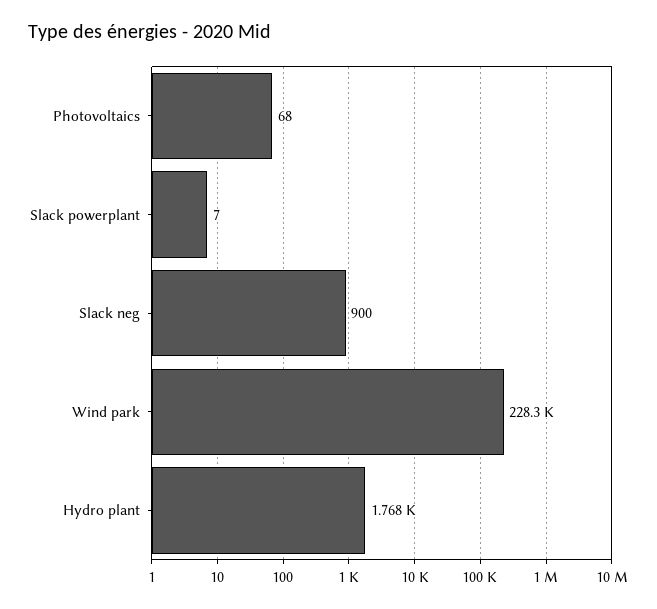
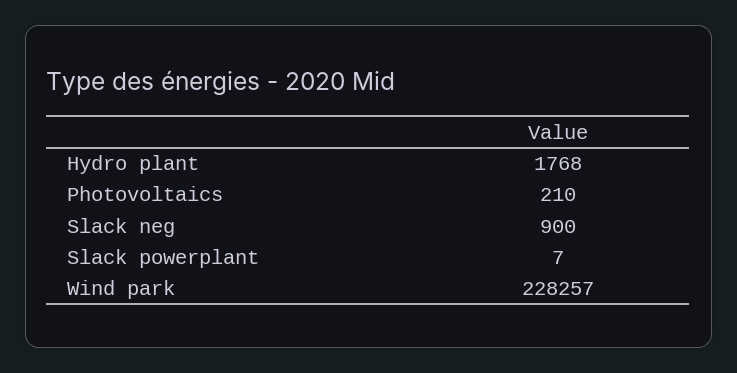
  {
-   "Photovoltaics": 68,
+   "Photovoltaics": 210,
    "Slack powerplant": 7,
    "Slack neg": 900,
    "Wind park": 228257,
    "Hydro plant": 1768
  }

